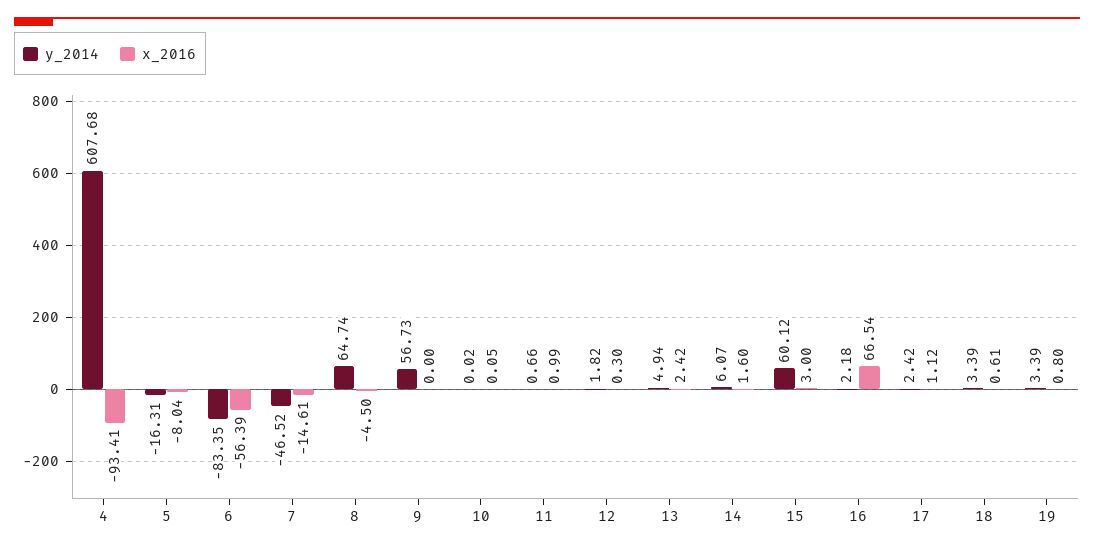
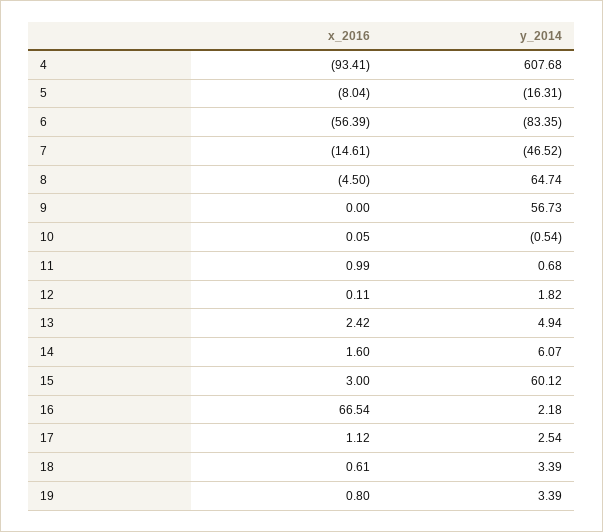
  {
    "y_2014": {
      "4": 607.68,
      "5": -16.31,
      "6": -83.35,
      "7": -46.52,
      "8": 64.74,
      "9": 56.73,
-     "10": 0.02,
+     "10": -0.54,
-     "11": 0.66,
+     "11": 0.68,
      "12": 1.82,
      "13": 4.94,
      "14": 6.07,
      "15": 60.12,
      "16": 2.18,
-     "17": 2.42,
+     "17": 2.54,
      "18": 3.39,
      "19": 3.39
    },
    "x_2016": {
      "4": -93.41,
      "5": -8.04,
      "6": -56.39,
      "7": -14.61,
      "8": -4.5,
      "9": 0,
      "10": 0.05,
      "11": 0.99,
-     "12": 0.3,
+     "12": 0.11,
      "13": 2.42,
      "14": 1.6,
      "15": 3,
      "16": 66.54,
      "17": 1.12,
      "18": 0.61,
      "19": 0.8
    }
  }

